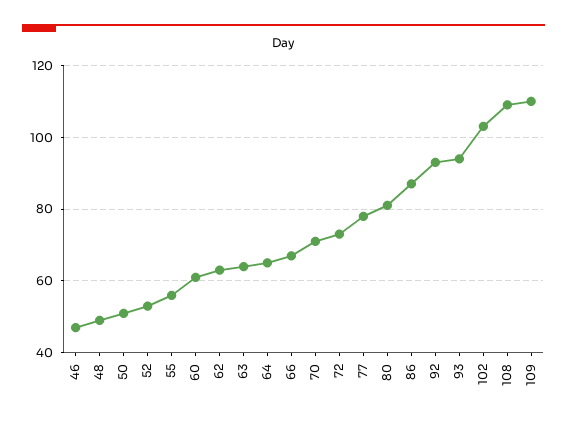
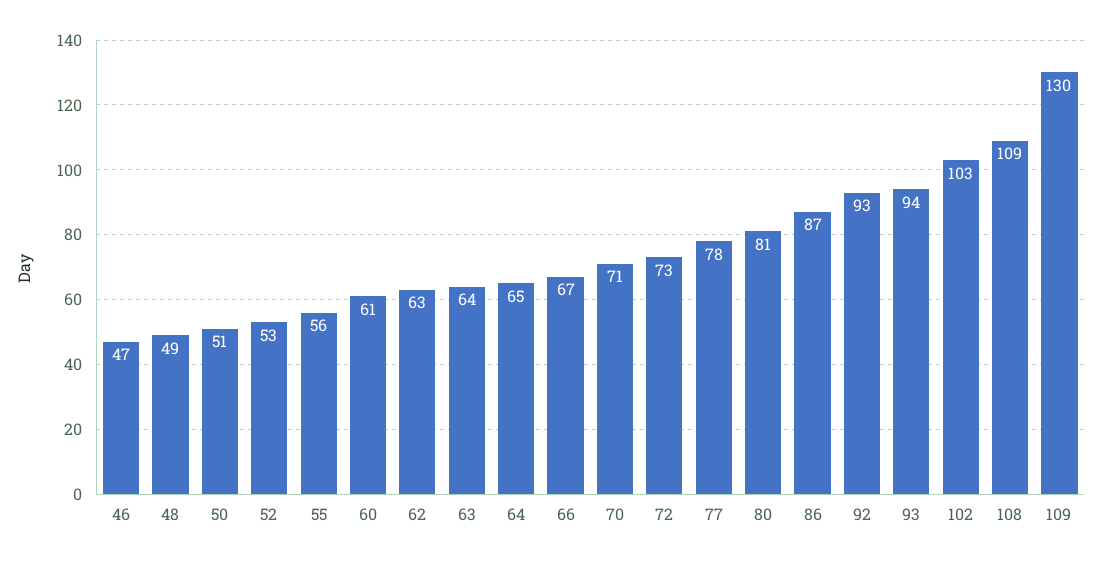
  {
    "46": 47,
    "48": 49,
    "50": 51,
    "52": 53,
    "55": 56,
    "60": 61,
    "62": 63,
    "63": 64,
    "64": 65,
    "66": 67,
    "70": 71,
    "72": 73,
    "77": 78,
    "80": 81,
    "86": 87,
    "92": 93,
    "93": 94,
    "102": 103,
    "108": 109,
-   "109": 110
+   "109": 130
  }

